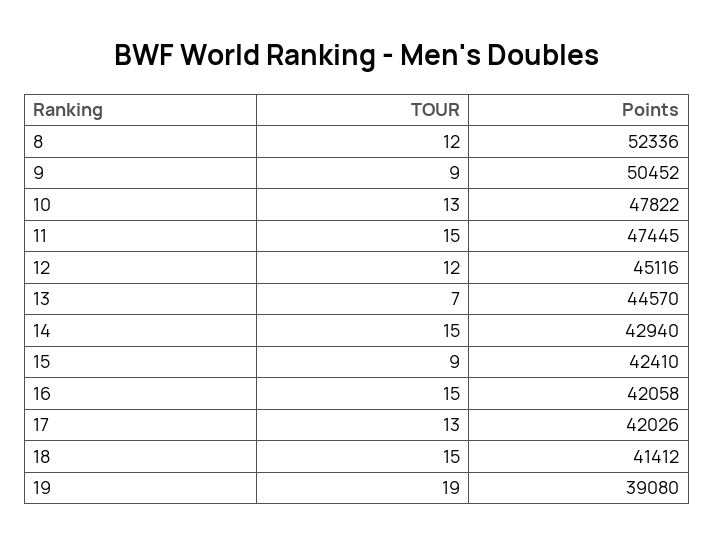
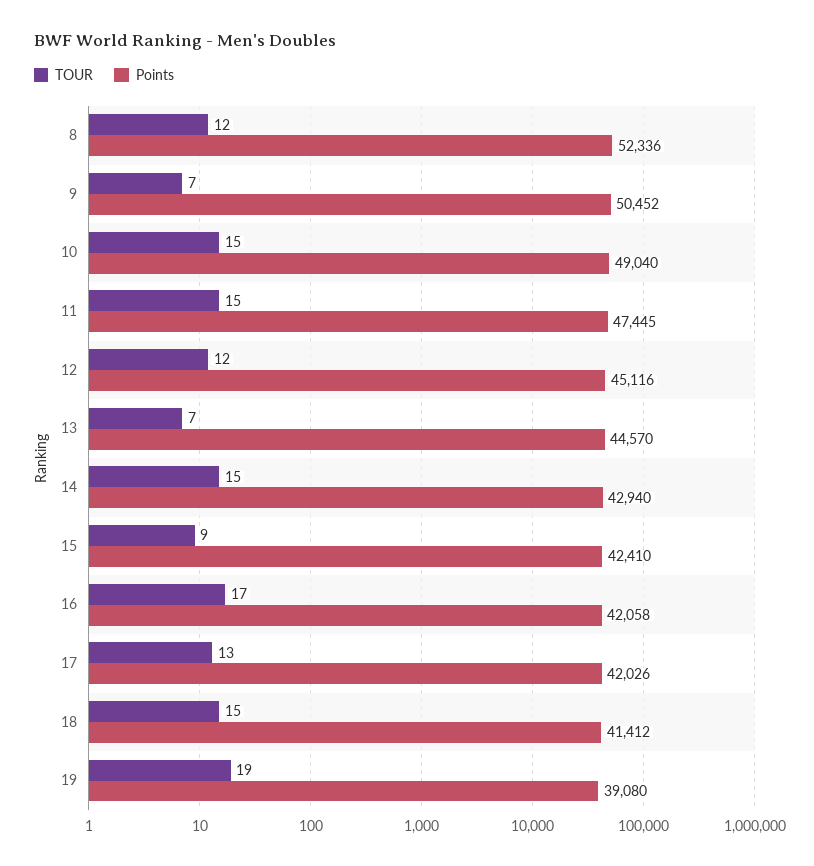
  {
    "TOUR": {
      "8": 12,
-     "9": 9,
+     "9": 7,
-     "10": 13,
+     "10": 15,
      "11": 15,
      "12": 12,
      "13": 7,
      "14": 15,
      "15": 9,
-     "16": 15,
+     "16": 17,
      "17": 13,
      "18": 15,
      "19": 19
    },
    "Points": {
      "8": 52336,
      "9": 50452,
-     "10": 47822,
+     "10": 49040,
      "11": 47445,
      "12": 45116,
      "13": 44570,
      "14": 42940,
      "15": 42410,
      "16": 42058,
      "17": 42026,
      "18": 41412,
      "19": 39080
    }
  }

